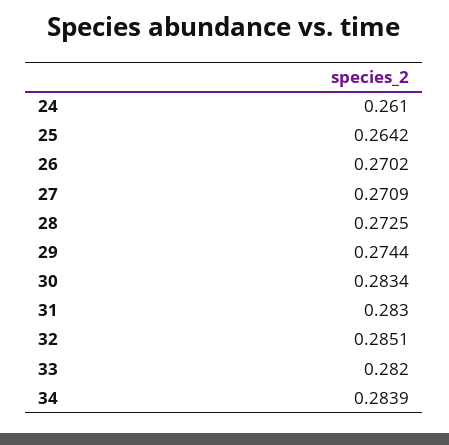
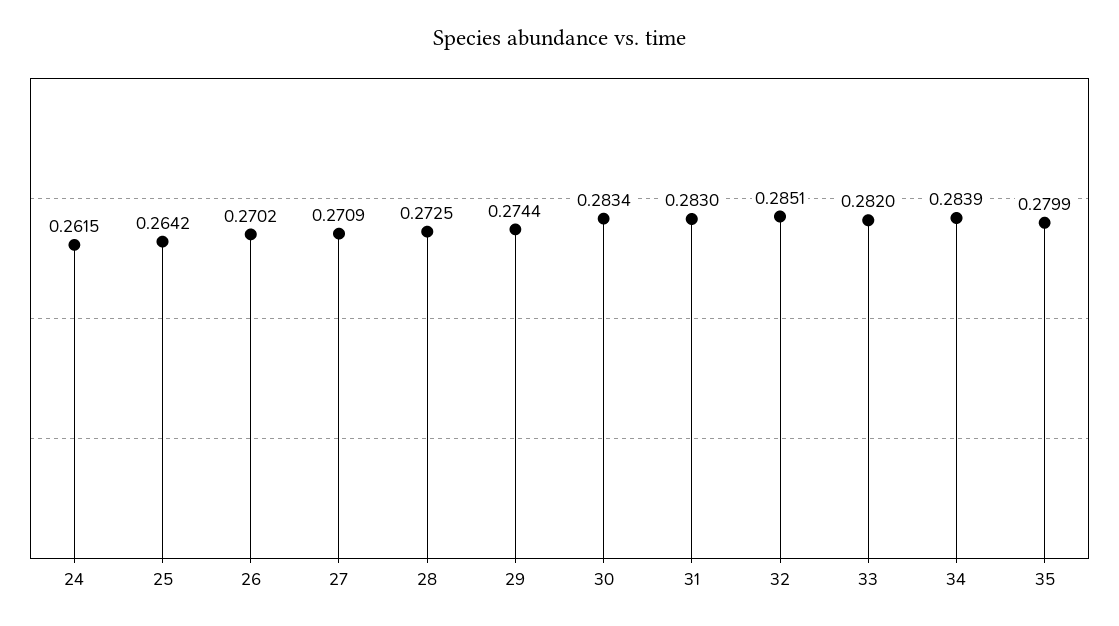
  {
-   "24": 0.261,
+   "24": 0.2615,
    "25": 0.2642,
    "26": 0.2702,
    "27": 0.2709,
    "28": 0.2725,
    "29": 0.2744,
    "30": 0.2834,
    "31": 0.283,
    "32": 0.2851,
    "33": 0.282,
-   "34": 0.2839
+   "34": 0.2839,
+   "35": 0.2799
  }

